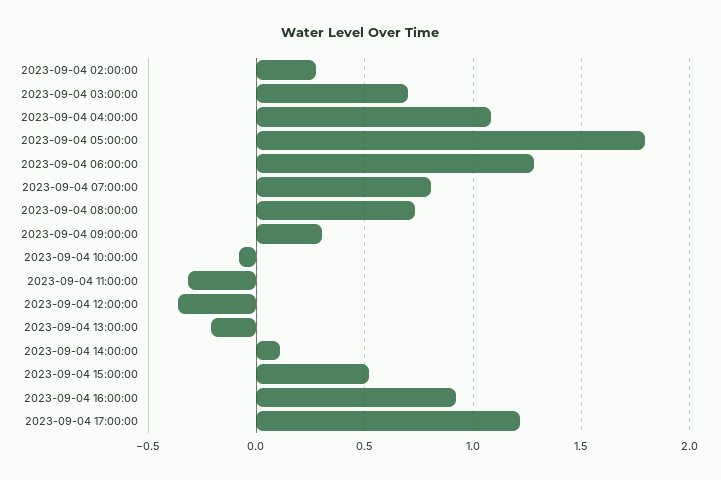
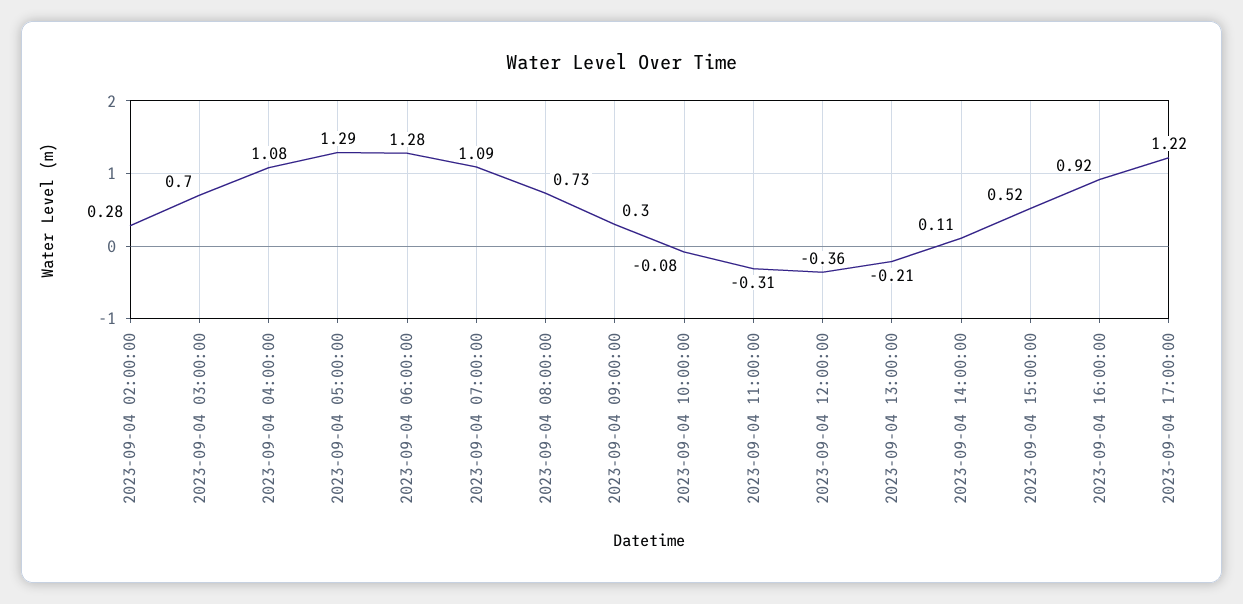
  {
    "2023-09-04 02:00:00": 0.28,
    "2023-09-04 03:00:00": 0.7,
    "2023-09-04 04:00:00": 1.08,
-   "2023-09-04 05:00:00": 1.8,
+   "2023-09-04 05:00:00": 1.29,
    "2023-09-04 06:00:00": 1.28,
-   "2023-09-04 07:00:00": 0.8,
+   "2023-09-04 07:00:00": 1.09,
    "2023-09-04 08:00:00": 0.73,
    "2023-09-04 09:00:00": 0.3,
    "2023-09-04 10:00:00": -0.08,
    "2023-09-04 11:00:00": -0.31,
    "2023-09-04 12:00:00": -0.36,
    "2023-09-04 13:00:00": -0.21,
    "2023-09-04 14:00:00": 0.11,
    "2023-09-04 15:00:00": 0.52,
    "2023-09-04 16:00:00": 0.92,
    "2023-09-04 17:00:00": 1.22
  }

